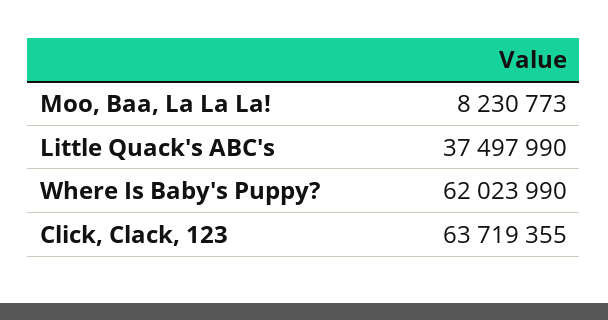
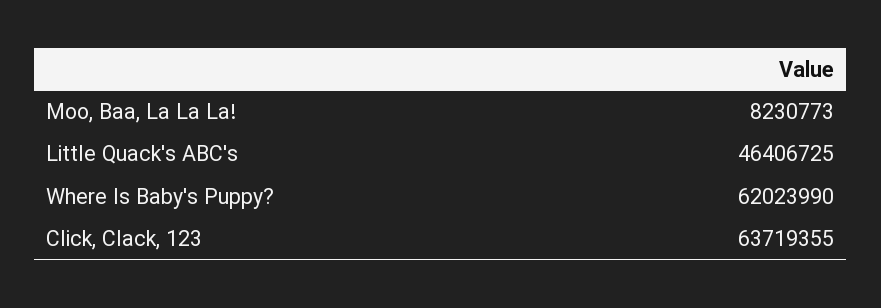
  {
    "Moo, Baa, La La La!": 8230773,
-   "Little Quack's ABC's": 37497990,
+   "Little Quack's ABC's": 46406725,
    "Where Is Baby's Puppy?": 62023990,
    "Click, Clack, 123": 63719355
  }

